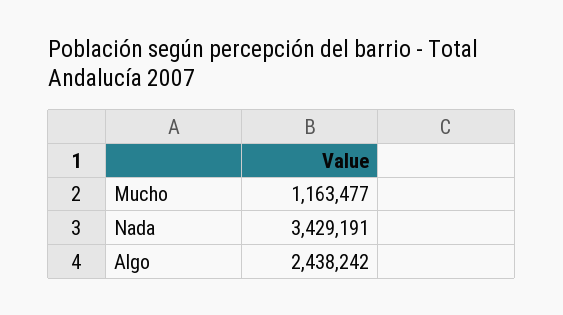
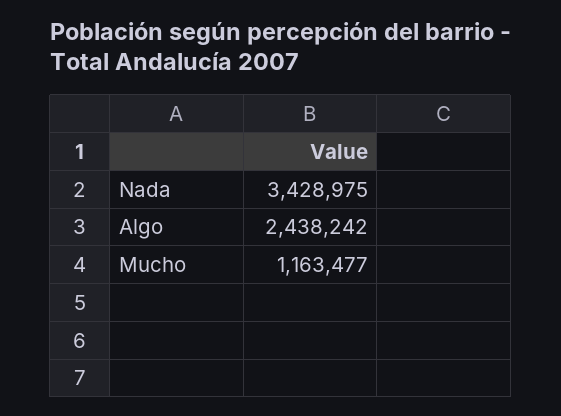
  {
    "Mucho": 1163477,
-   "Nada": 3429191,
+   "Nada": 3428975,
    "Algo": 2438242
  }

